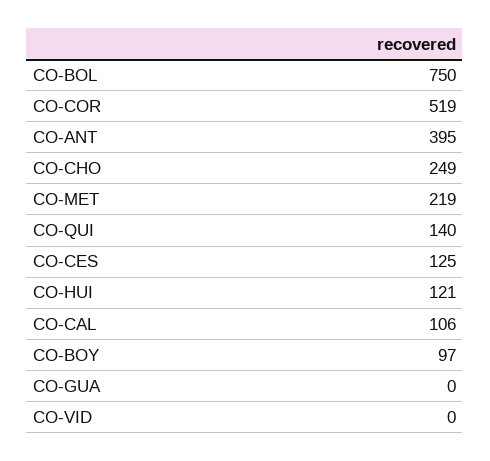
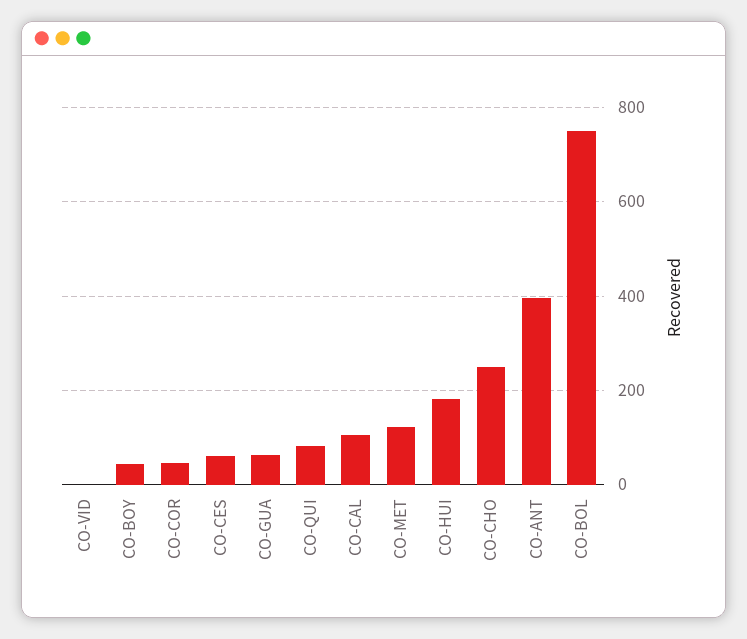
  {
    "CO-BOL": 750,
-   "CO-COR": 519,
+   "CO-COR": 40,
    "CO-ANT": 395,
    "CO-CHO": 249,
-   "CO-MET": 219,
+   "CO-MET": 120,
-   "CO-QUI": 140,
+   "CO-QUI": 80,
-   "CO-CES": 125,
+   "CO-CES": 60,
-   "CO-HUI": 121,
+   "CO-HUI": 180,
    "CO-CAL": 106,
-   "CO-BOY": 97,
+   "CO-BOY": 40,
-   "CO-GUA": 0,
+   "CO-GUA": 60,
    "CO-VID": 0
  }

